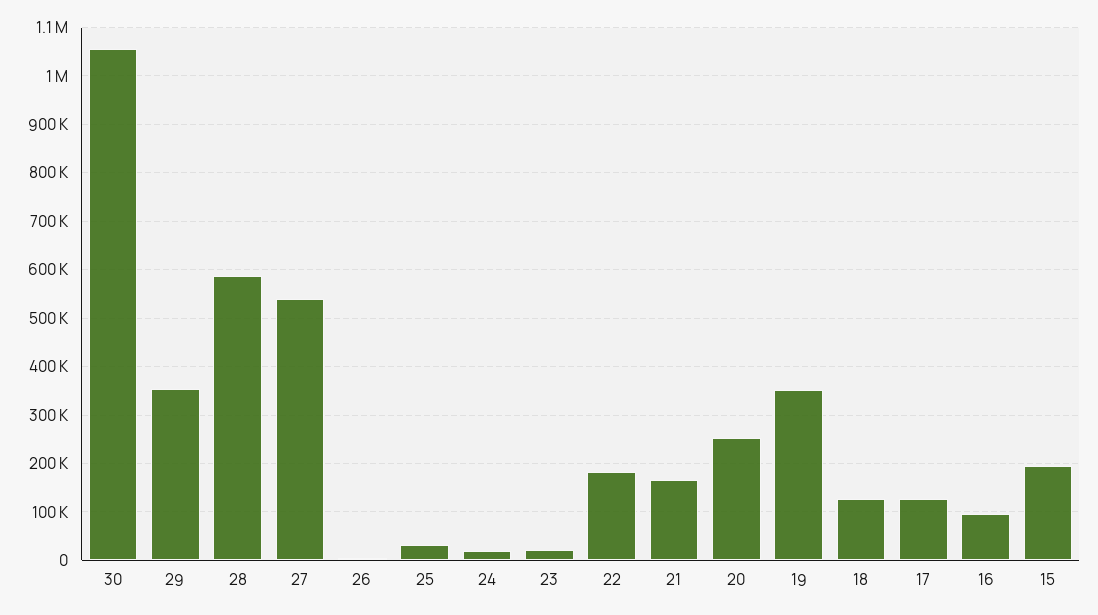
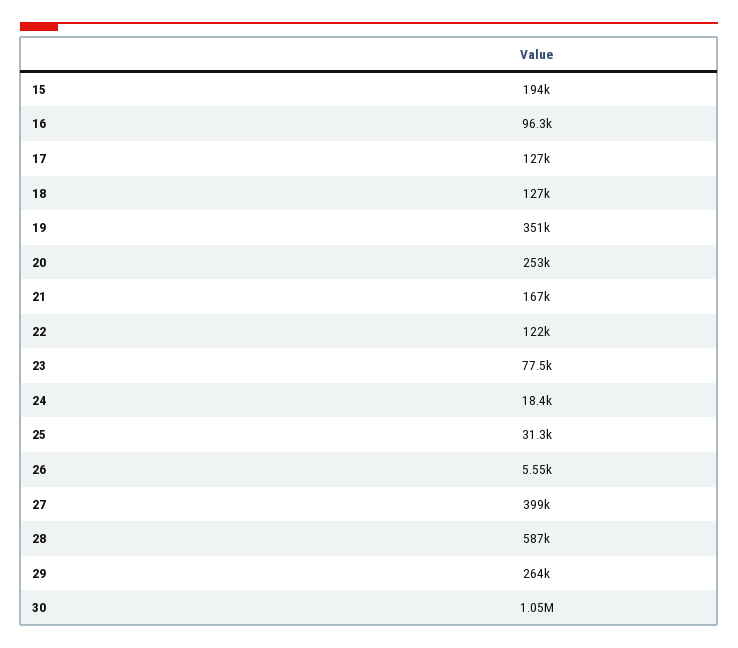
  {
    "30": 1050000,
-   "29": 360000,
+   "29": 264000,
    "28": 587000,
-   "27": 540000,
+   "27": 399000,
    "26": 5550,
    "25": 31300,
    "24": 18400,
-   "23": 20000,
+   "23": 77500,
-   "22": 180000,
+   "22": 122000,
    "21": 167000,
    "20": 253000,
    "19": 351000,
    "18": 127000,
    "17": 127000,
    "16": 96300,
    "15": 194000
  }

